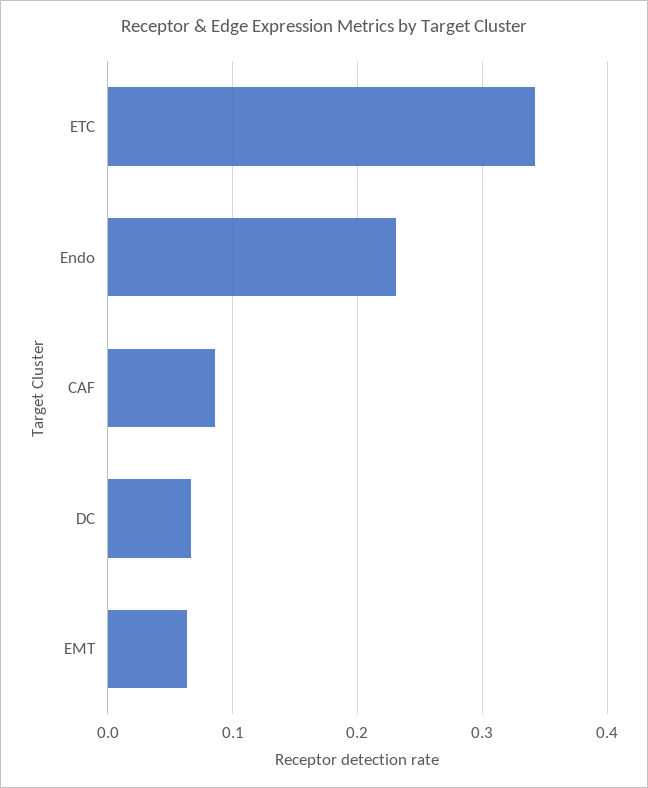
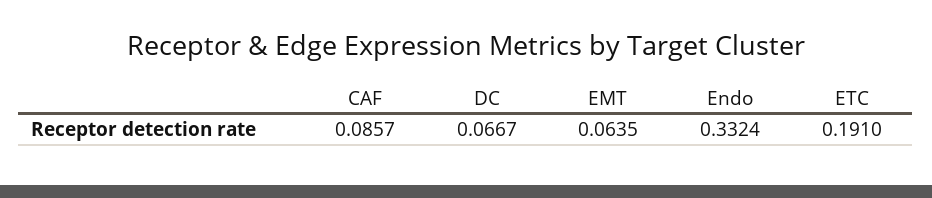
  {
-   "ETC": 0.34,
+   "ETC": 0.191,
-   "Endo": 0.23,
+   "Endo": 0.3324,
    "CAF": 0.0857,
    "DC": 0.0667,
    "EMT": 0.0635
  }

